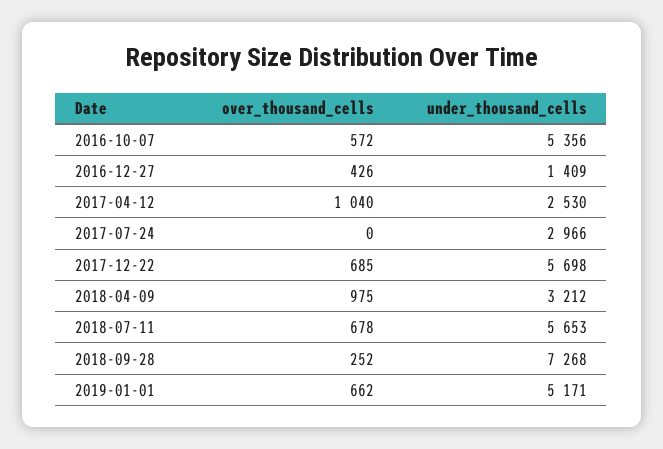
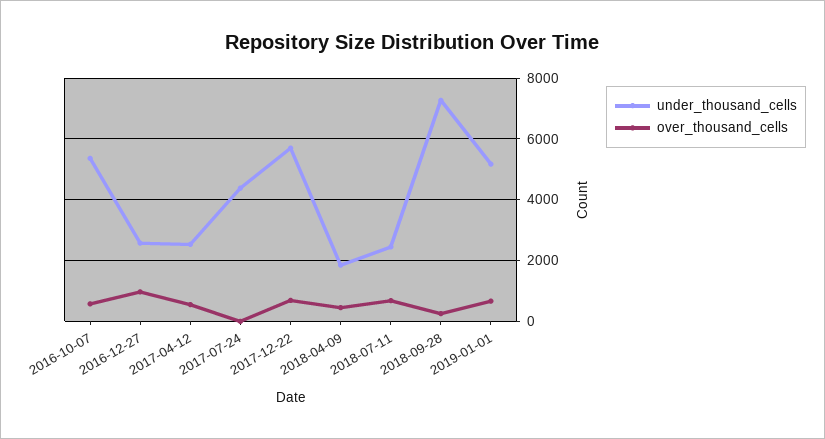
  {
    "over_thousand_cells": {
      "2016-10-07": 572,
-     "2016-12-27": 426,
+     "2016-12-27": 1000,
-     "2017-04-12": 1040,
+     "2017-04-12": 600,
      "2017-07-24": 0,
      "2017-12-22": 685,
-     "2018-04-09": 975,
+     "2018-04-09": 400,
      "2018-07-11": 678,
      "2018-09-28": 252,
      "2019-01-01": 662
    },
    "under_thousand_cells": {
      "2016-10-07": 5356,
-     "2016-12-27": 1409,
+     "2016-12-27": 2600,
      "2017-04-12": 2530,
-     "2017-07-24": 2966,
+     "2017-07-24": 4400,
      "2017-12-22": 5698,
-     "2018-04-09": 3212,
+     "2018-04-09": 1800,
-     "2018-07-11": 5653,
+     "2018-07-11": 2400,
      "2018-09-28": 7268,
      "2019-01-01": 5171
    }
  }

